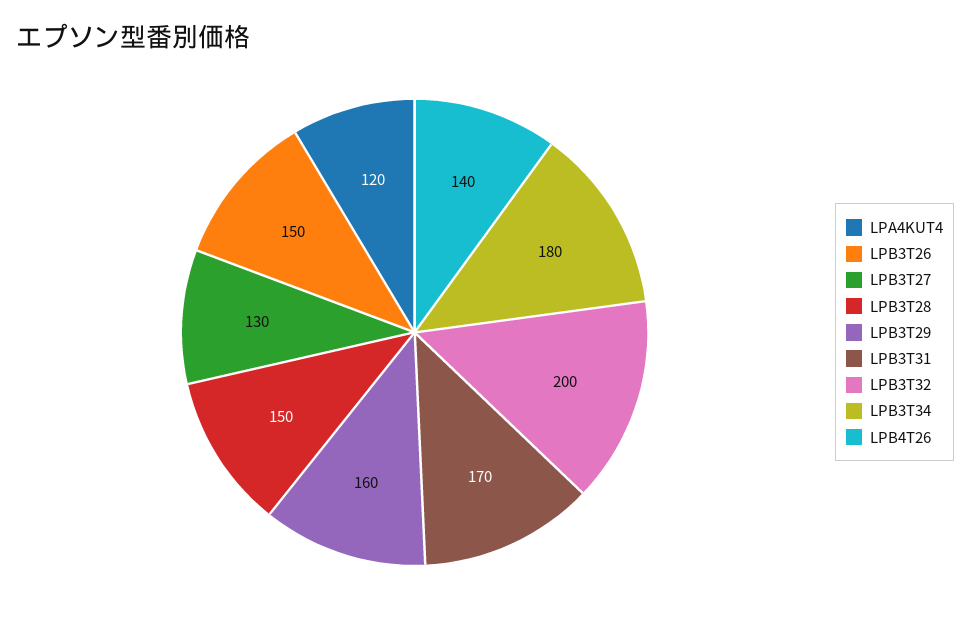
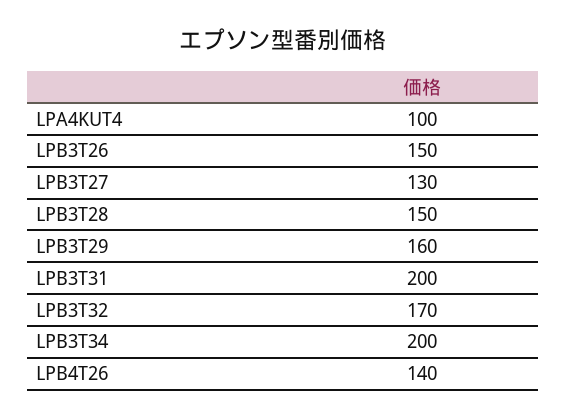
  {
-   "LPA4KUT4": 120,
+   "LPA4KUT4": 100,
    "LPB3T26": 150,
    "LPB3T27": 130,
    "LPB3T28": 150,
    "LPB3T29": 160,
-   "LPB3T31": 170,
+   "LPB3T31": 200,
-   "LPB3T32": 200,
+   "LPB3T32": 170,
-   "LPB3T34": 180,
+   "LPB3T34": 200,
    "LPB4T26": 140
  }

